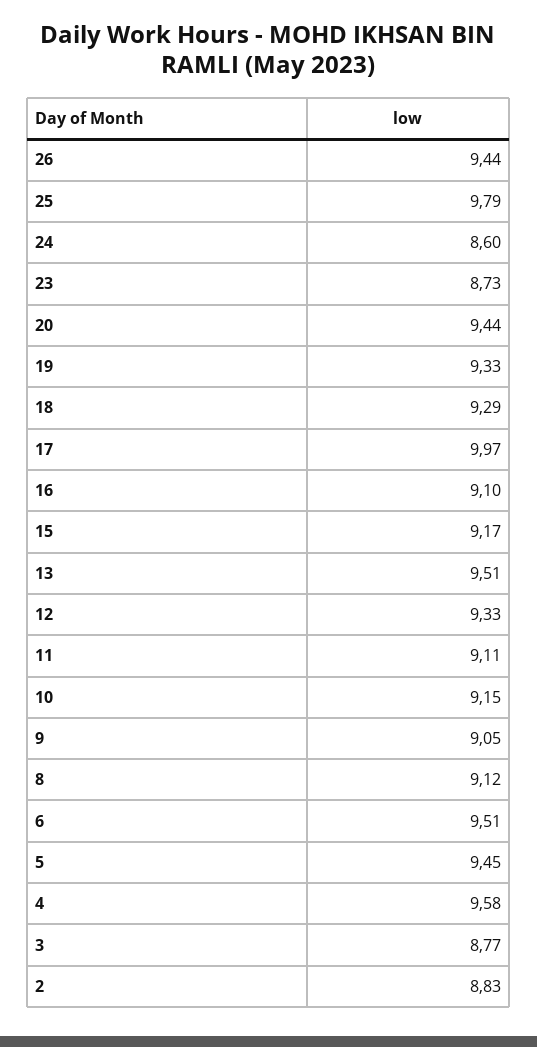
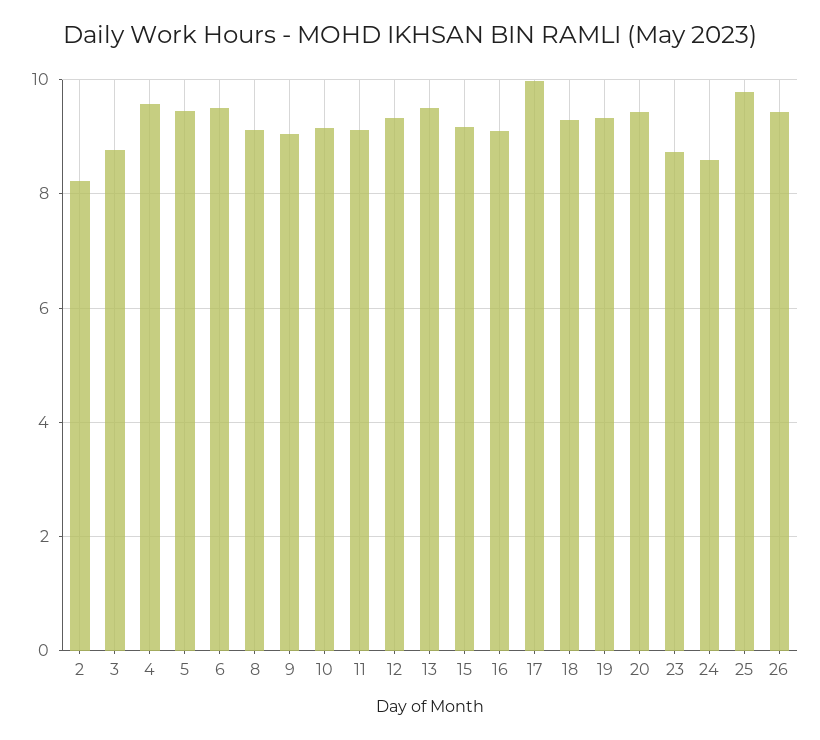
  {
    "26": 9.44,
    "25": 9.79,
    "24": 8.6,
    "23": 8.73,
    "20": 9.44,
    "19": 9.33,
    "18": 9.29,
    "17": 9.97,
    "16": 9.1,
    "15": 9.17,
    "13": 9.51,
    "12": 9.33,
    "11": 9.11,
    "10": 9.15,
    "9": 9.05,
    "8": 9.12,
    "6": 9.51,
    "5": 9.45,
    "4": 9.58,
    "3": 8.77,
-   "2": 8.83
+   "2": 8.2
  }

